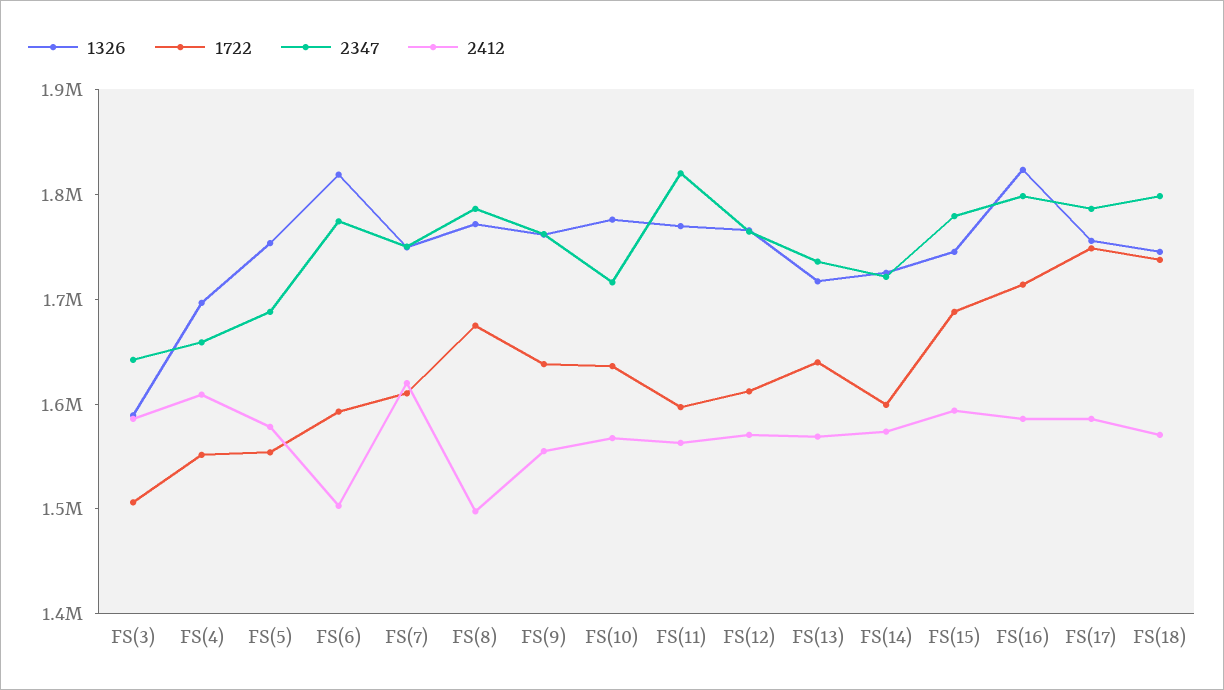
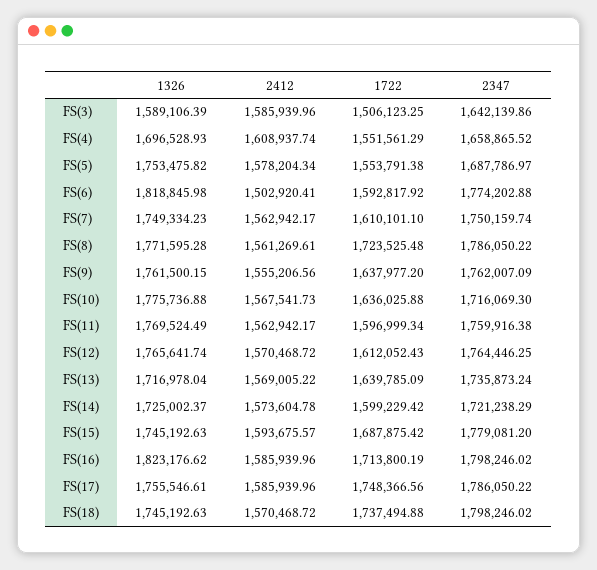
  {
    "1326": {
      "FS(3)": 1589106.39,
      "FS(4)": 1696528.93,
      "FS(5)": 1753475.82,
      "FS(6)": 1818845.98,
      "FS(7)": 1749334.23,
      "FS(8)": 1771595.28,
      "FS(9)": 1761500.15,
      "FS(10)": 1775736.88,
      "FS(11)": 1769524.49,
      "FS(12)": 1765641.74,
      "FS(13)": 1716978.04,
      "FS(14)": 1725002.37,
      "FS(15)": 1745192.63,
      "FS(16)": 1823176.62,
      "FS(17)": 1755546.61,
      "FS(18)": 1745192.63
    },
    "1722": {
      "FS(3)": 1506123.25,
      "FS(4)": 1551561.29,
      "FS(5)": 1553791.38,
      "FS(6)": 1592817.92,
      "FS(7)": 1610101.1,
-     "FS(8)": 1680000,
+     "FS(8)": 1723525.48,
      "FS(9)": 1637977.2,
      "FS(10)": 1636025.88,
      "FS(11)": 1596999.34,
      "FS(12)": 1612052.43,
      "FS(13)": 1639785.09,
      "FS(14)": 1599229.42,
      "FS(15)": 1687875.42,
      "FS(16)": 1713800.19,
      "FS(17)": 1748366.56,
      "FS(18)": 1737494.88
    },
    "2347": {
      "FS(3)": 1642139.86,
      "FS(4)": 1658865.52,
      "FS(5)": 1687786.97,
      "FS(6)": 1774202.88,
      "FS(7)": 1750159.74,
      "FS(8)": 1786050.22,
      "FS(9)": 1762007.09,
      "FS(10)": 1716069.3,
-     "FS(11)": 1820000,
+     "FS(11)": 1759916.38,
      "FS(12)": 1764446.25,
      "FS(13)": 1735873.24,
      "FS(14)": 1721238.29,
      "FS(15)": 1779081.2,
      "FS(16)": 1798246.02,
      "FS(17)": 1786050.22,
      "FS(18)": 1798246.02
    },
    "2412": {
      "FS(3)": 1585939.96,
      "FS(4)": 1608937.74,
      "FS(5)": 1578204.34,
      "FS(6)": 1502920.41,
-     "FS(7)": 1620000,
+     "FS(7)": 1562942.17,
-     "FS(8)": 1500000,
+     "FS(8)": 1561269.61,
      "FS(9)": 1555206.56,
      "FS(10)": 1567541.73,
      "FS(11)": 1562942.17,
      "FS(12)": 1570468.72,
      "FS(13)": 1569005.22,
      "FS(14)": 1573604.78,
      "FS(15)": 1593675.57,
      "FS(16)": 1585939.96,
      "FS(17)": 1585939.96,
      "FS(18)": 1570468.72
    }
  }

